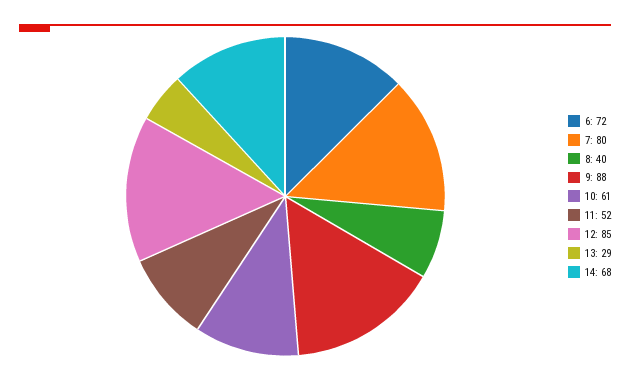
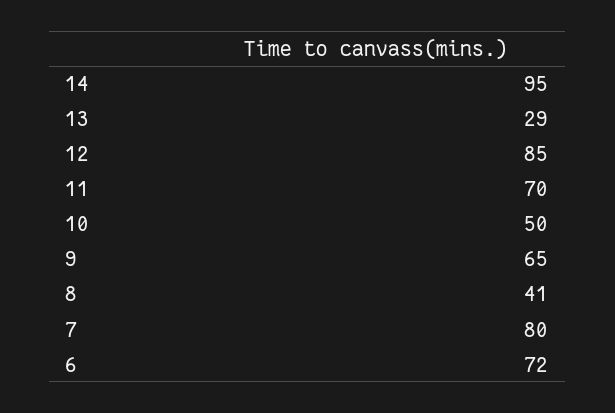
  {
    "6": 72,
    "7": 80,
-   "8": 40,
+   "8": 41,
-   "9": 88,
+   "9": 65,
-   "10": 61,
+   "10": 50,
-   "11": 52,
+   "11": 70,
    "12": 85,
    "13": 29,
-   "14": 68
+   "14": 95
  }

